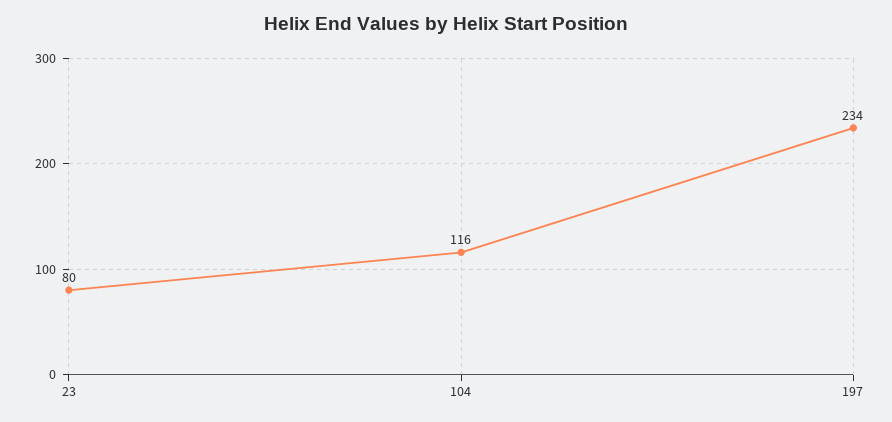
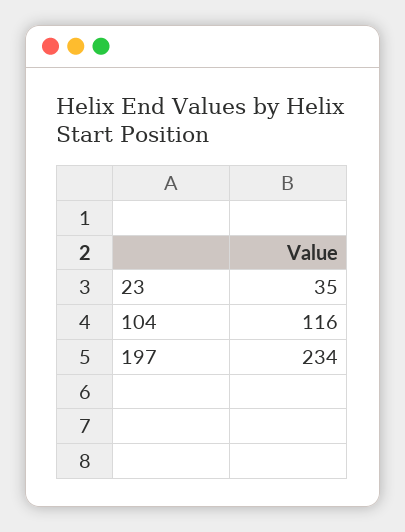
  {
-   "23": 80,
+   "23": 35,
    "104": 116,
    "197": 234
  }

